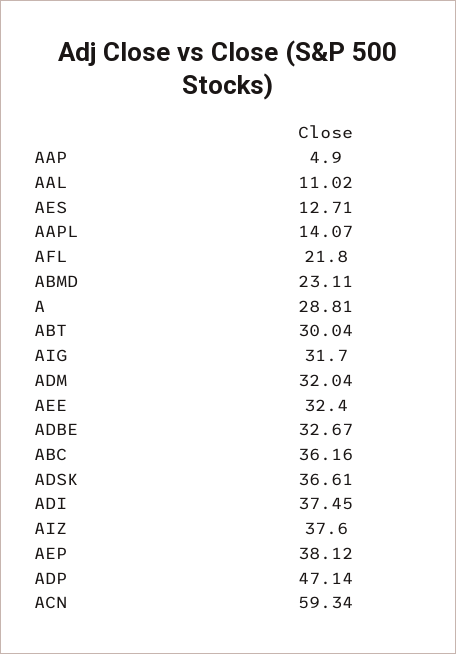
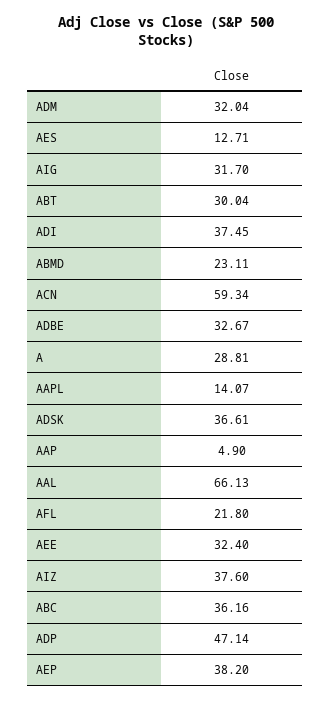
  {
    "AAP": 4.9,
-   "AAL": 11.02,
+   "AAL": 66.13,
    "AES": 12.71,
    "AAPL": 14.07,
    "AFL": 21.8,
    "ABMD": 23.11,
    "A": 28.81,
    "ABT": 30.04,
    "AIG": 31.7,
    "ADM": 32.04,
    "AEE": 32.4,
    "ADBE": 32.67,
    "ABC": 36.16,
    "ADSK": 36.61,
    "ADI": 37.45,
    "AIZ": 37.6,
-   "AEP": 38.12,
+   "AEP": 38.2,
    "ADP": 47.14,
    "ACN": 59.34
  }

